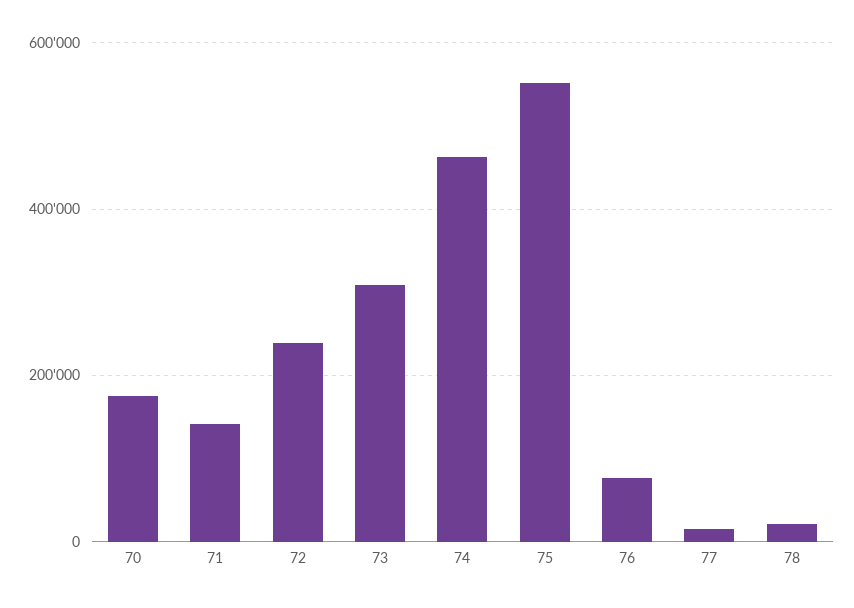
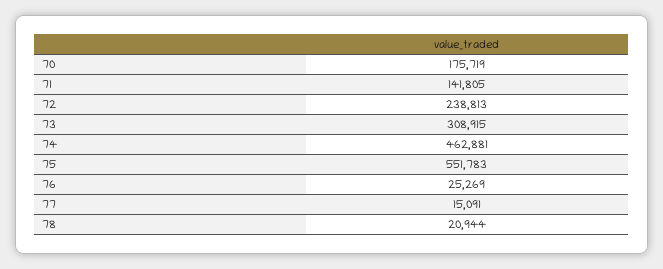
  {
    "70": 175719,
    "71": 141805,
    "72": 238813,
    "73": 308915,
    "74": 462881,
    "75": 551783,
-   "76": 80000,
+   "76": 25269,
    "77": 15091,
    "78": 20944
  }

